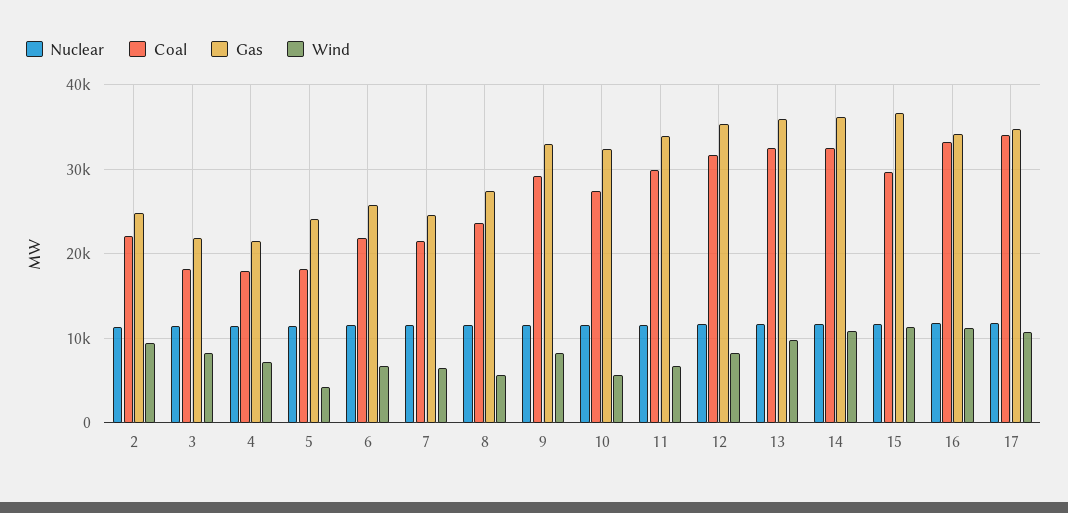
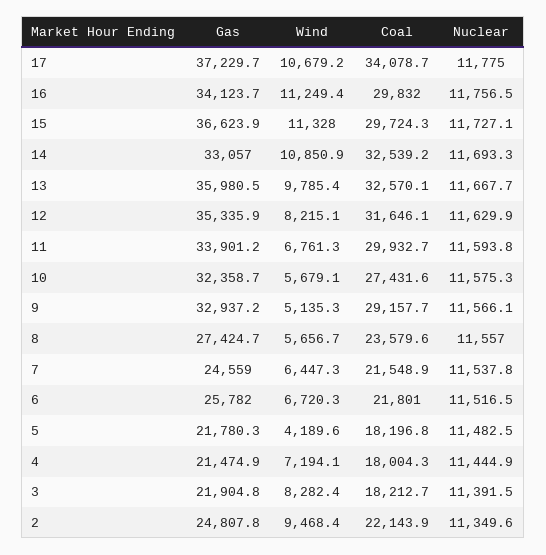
  {
    "Nuclear": {
      "2": 11349.6,
      "3": 11391.5,
      "4": 11444.9,
      "5": 11482.5,
      "6": 11516.5,
      "7": 11537.8,
      "8": 11557,
      "9": 11566.1,
      "10": 11575.3,
      "11": 11593.8,
      "12": 11629.9,
      "13": 11667.7,
      "14": 11693.3,
      "15": 11727.1,
      "16": 11756.5,
      "17": 11775
    },
    "Coal": {
      "2": 22143.9,
      "3": 18212.7,
      "4": 18004.3,
      "5": 18196.8,
      "6": 21801,
      "7": 21548.9,
      "8": 23579.6,
      "9": 29157.7,
      "10": 27431.6,
      "11": 29932.7,
      "12": 31646.1,
      "13": 32570.1,
      "14": 32539.2,
      "15": 29724.3,
-     "16": 33000,
+     "16": 29832,
      "17": 34078.7
    },
    "Gas": {
      "2": 24807.8,
      "3": 21904.8,
      "4": 21474.9,
-     "5": 24000,
+     "5": 21780.3,
      "6": 25782,
      "7": 24559,
      "8": 27424.7,
      "9": 32937.2,
      "10": 32358.7,
      "11": 33901.2,
      "12": 35335.9,
      "13": 35980.5,
-     "14": 36000,
+     "14": 33057,
      "15": 36623.9,
      "16": 34123.7,
-     "17": 35000
+     "17": 37229.7
    },
    "Wind": {
      "2": 9468.4,
      "3": 8282.4,
      "4": 7194.1,
      "5": 4189.6,
      "6": 6720.3,
      "7": 6447.3,
      "8": 5656.7,
-     "9": 8000,
+     "9": 5135.3,
      "10": 5679.1,
      "11": 6761.3,
      "12": 8215.1,
      "13": 9785.4,
      "14": 10850.9,
      "15": 11328,
      "16": 11249.4,
      "17": 10679.2
    }
  }

